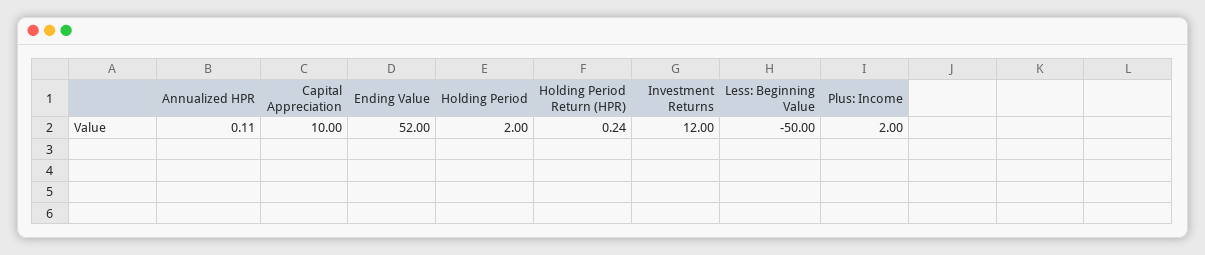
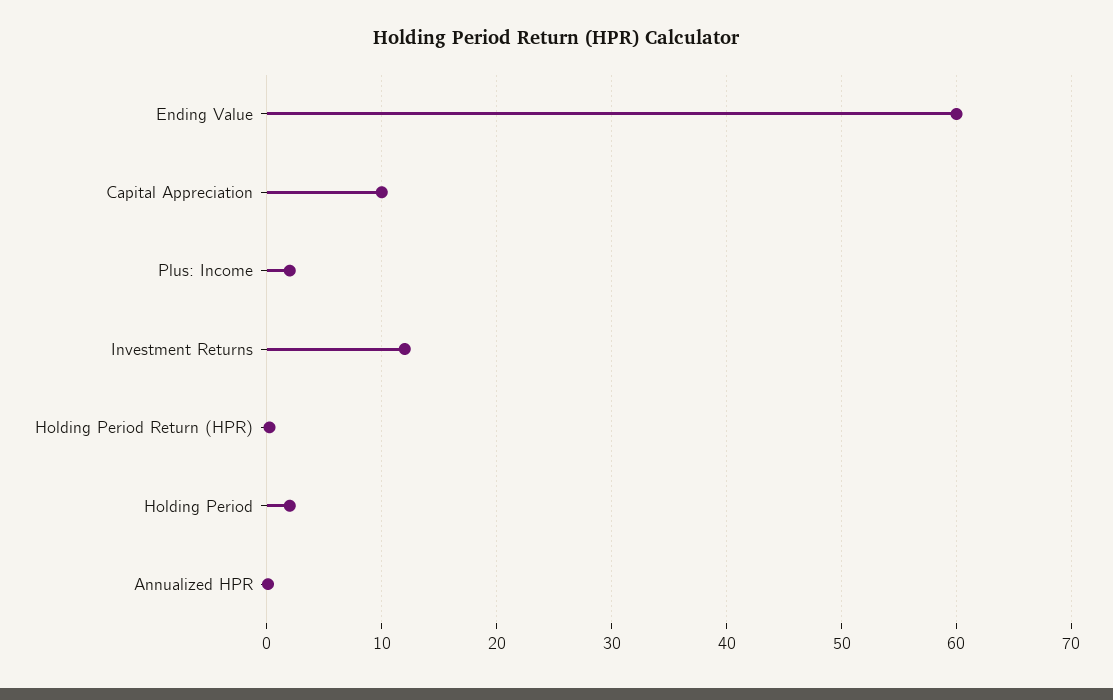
  {
    "Annualized HPR": 0.11,
    "Capital Appreciation": 10,
-   "Ending Value": 52,
+   "Ending Value": 60,
    "Holding Period": 2,
    "Holding Period Return (HPR)": 0.24,
    "Investment Returns": 12,
-   "Less: Beginning Value": -50,
    "Plus: Income": 2
  }

